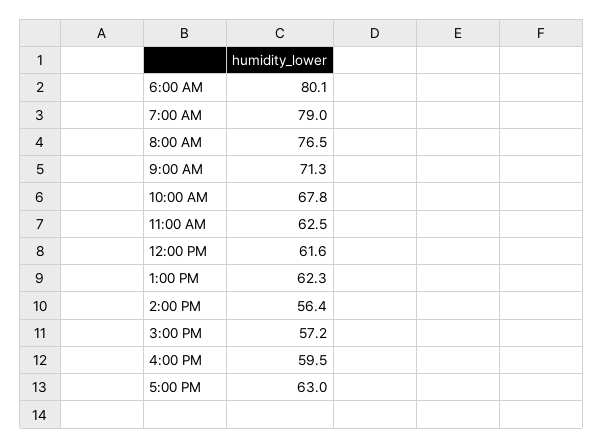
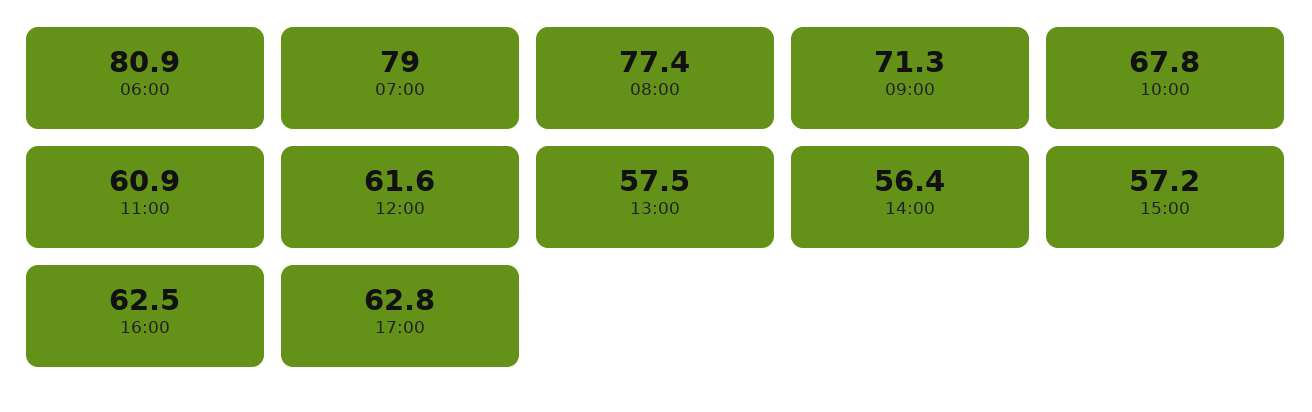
  {
-   "6:00 AM": 80.1,
+   "6:00 AM": 80.9,
    "7:00 AM": 79,
-   "8:00 AM": 76.5,
+   "8:00 AM": 77.4,
    "9:00 AM": 71.3,
    "10:00 AM": 67.8,
-   "11:00 AM": 62.5,
+   "11:00 AM": 60.9,
    "12:00 PM": 61.6,
-   "1:00 PM": 62.3,
+   "1:00 PM": 57.5,
    "2:00 PM": 56.4,
    "3:00 PM": 57.2,
-   "4:00 PM": 59.5,
+   "4:00 PM": 62.5,
-   "5:00 PM": 63
+   "5:00 PM": 62.8
  }

